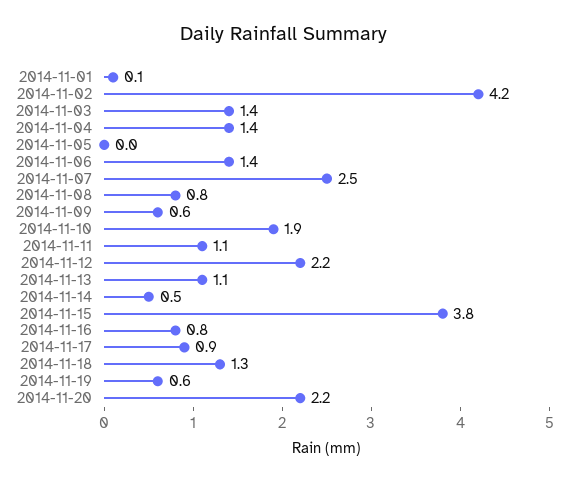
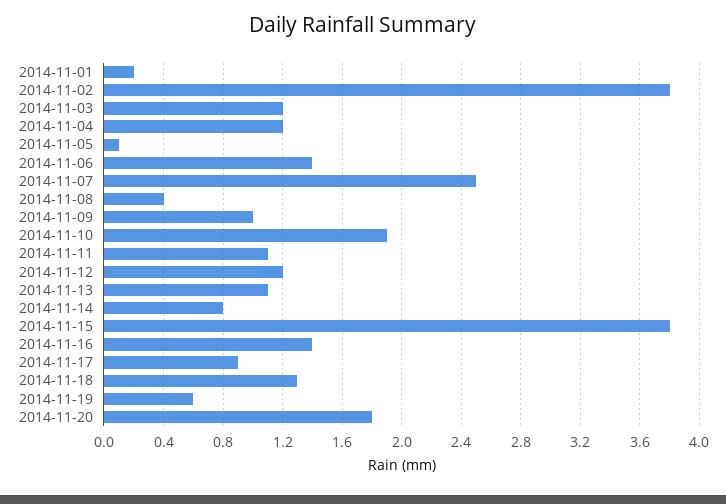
  {
-   "2014-11-01": 0.1,
+   "2014-11-01": 0.2,
-   "2014-11-02": 4.2,
+   "2014-11-02": 3.8,
-   "2014-11-03": 1.4,
+   "2014-11-03": 1.2,
-   "2014-11-04": 1.4,
+   "2014-11-04": 1.2,
-   "2014-11-05": 0,
+   "2014-11-05": 0.1,
    "2014-11-06": 1.4,
    "2014-11-07": 2.5,
-   "2014-11-08": 0.8,
+   "2014-11-08": 0.4,
-   "2014-11-09": 0.6,
+   "2014-11-09": 1,
    "2014-11-10": 1.9,
    "2014-11-11": 1.1,
-   "2014-11-12": 2.2,
+   "2014-11-12": 1.2,
    "2014-11-13": 1.1,
-   "2014-11-14": 0.5,
+   "2014-11-14": 0.8,
    "2014-11-15": 3.8,
-   "2014-11-16": 0.8,
+   "2014-11-16": 1.4,
    "2014-11-17": 0.9,
    "2014-11-18": 1.3,
    "2014-11-19": 0.6,
-   "2014-11-20": 2.2
+   "2014-11-20": 1.8
  }

